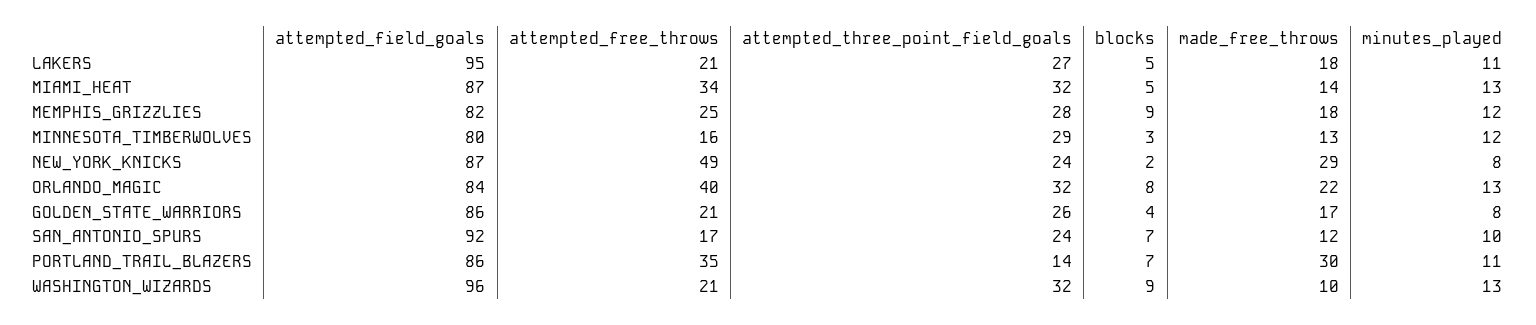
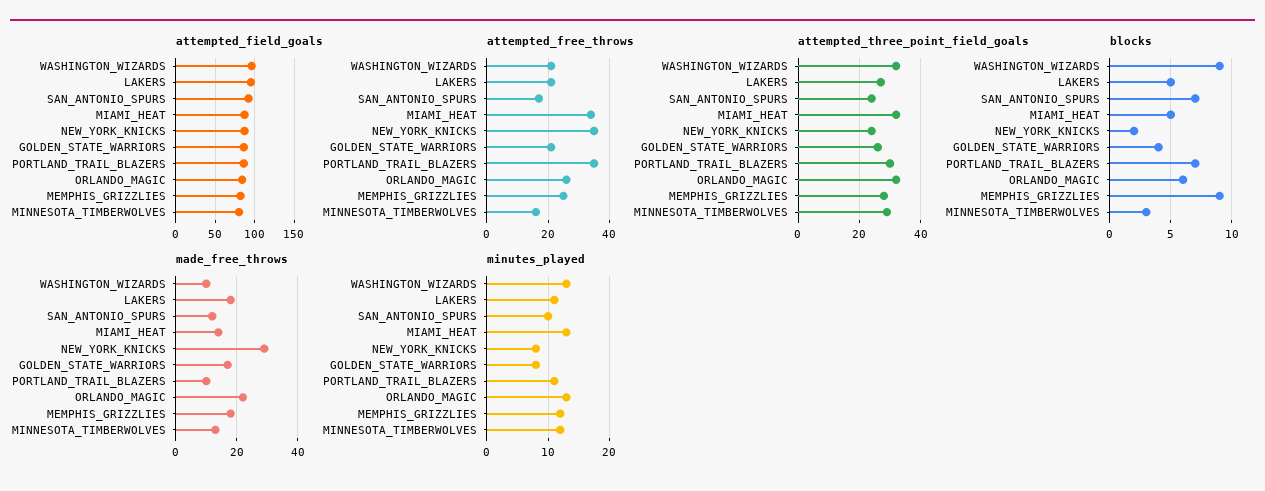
  {
    "attempted_field_goals": {
      "LAKERS": 95,
      "MIAMI_HEAT": 87,
      "MEMPHIS_GRIZZLIES": 82,
      "MINNESOTA_TIMBERWOLVES": 80,
      "NEW_YORK_KNICKS": 87,
      "ORLANDO_MAGIC": 84,
      "GOLDEN_STATE_WARRIORS": 86,
      "SAN_ANTONIO_SPURS": 92,
      "PORTLAND_TRAIL_BLAZERS": 86,
      "WASHINGTON_WIZARDS": 96
    },
    "attempted_free_throws": {
      "LAKERS": 21,
      "MIAMI_HEAT": 34,
      "MEMPHIS_GRIZZLIES": 25,
      "MINNESOTA_TIMBERWOLVES": 16,
-     "NEW_YORK_KNICKS": 49,
+     "NEW_YORK_KNICKS": 35,
-     "ORLANDO_MAGIC": 40,
+     "ORLANDO_MAGIC": 25,
      "GOLDEN_STATE_WARRIORS": 21,
      "SAN_ANTONIO_SPURS": 17,
      "PORTLAND_TRAIL_BLAZERS": 35,
      "WASHINGTON_WIZARDS": 21
    },
    "attempted_three_point_field_goals": {
      "LAKERS": 27,
      "MIAMI_HEAT": 32,
      "MEMPHIS_GRIZZLIES": 28,
      "MINNESOTA_TIMBERWOLVES": 29,
      "NEW_YORK_KNICKS": 24,
      "ORLANDO_MAGIC": 32,
      "GOLDEN_STATE_WARRIORS": 26,
      "SAN_ANTONIO_SPURS": 24,
-     "PORTLAND_TRAIL_BLAZERS": 14,
+     "PORTLAND_TRAIL_BLAZERS": 30,
      "WASHINGTON_WIZARDS": 32
    },
    "blocks": {
      "LAKERS": 5,
      "MIAMI_HEAT": 5,
      "MEMPHIS_GRIZZLIES": 9,
      "MINNESOTA_TIMBERWOLVES": 3,
      "NEW_YORK_KNICKS": 2,
-     "ORLANDO_MAGIC": 8,
+     "ORLANDO_MAGIC": 6,
      "GOLDEN_STATE_WARRIORS": 4,
      "SAN_ANTONIO_SPURS": 7,
      "PORTLAND_TRAIL_BLAZERS": 7,
      "WASHINGTON_WIZARDS": 9
    },
    "made_free_throws": {
      "LAKERS": 18,
      "MIAMI_HEAT": 14,
      "MEMPHIS_GRIZZLIES": 18,
      "MINNESOTA_TIMBERWOLVES": 13,
      "NEW_YORK_KNICKS": 29,
      "ORLANDO_MAGIC": 22,
      "GOLDEN_STATE_WARRIORS": 17,
      "SAN_ANTONIO_SPURS": 12,
-     "PORTLAND_TRAIL_BLAZERS": 30,
+     "PORTLAND_TRAIL_BLAZERS": 10,
      "WASHINGTON_WIZARDS": 10
    },
    "minutes_played": {
      "LAKERS": 11,
      "MIAMI_HEAT": 13,
      "MEMPHIS_GRIZZLIES": 12,
      "MINNESOTA_TIMBERWOLVES": 12,
      "NEW_YORK_KNICKS": 8,
      "ORLANDO_MAGIC": 13,
      "GOLDEN_STATE_WARRIORS": 8,
      "SAN_ANTONIO_SPURS": 10,
      "PORTLAND_TRAIL_BLAZERS": 11,
      "WASHINGTON_WIZARDS": 13
    }
  }

